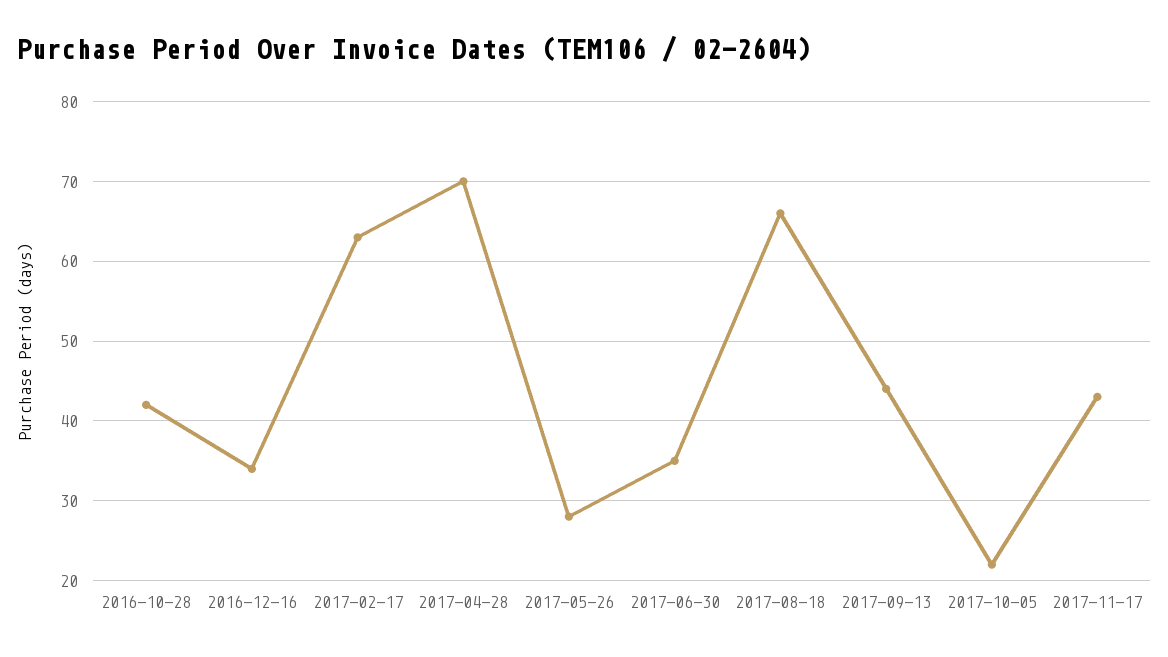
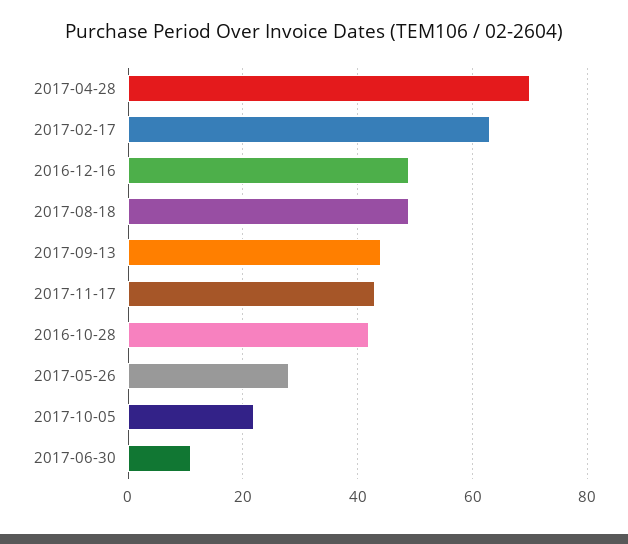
  {
    "2016-10-28": 42,
-   "2016-12-16": 34,
+   "2016-12-16": 50,
    "2017-02-17": 63,
    "2017-04-28": 70,
    "2017-05-26": 28,
-   "2017-06-30": 35,
+   "2017-06-30": 10,
-   "2017-08-18": 66,
+   "2017-08-18": 50,
    "2017-09-13": 44,
    "2017-10-05": 22,
    "2017-11-17": 43
  }

